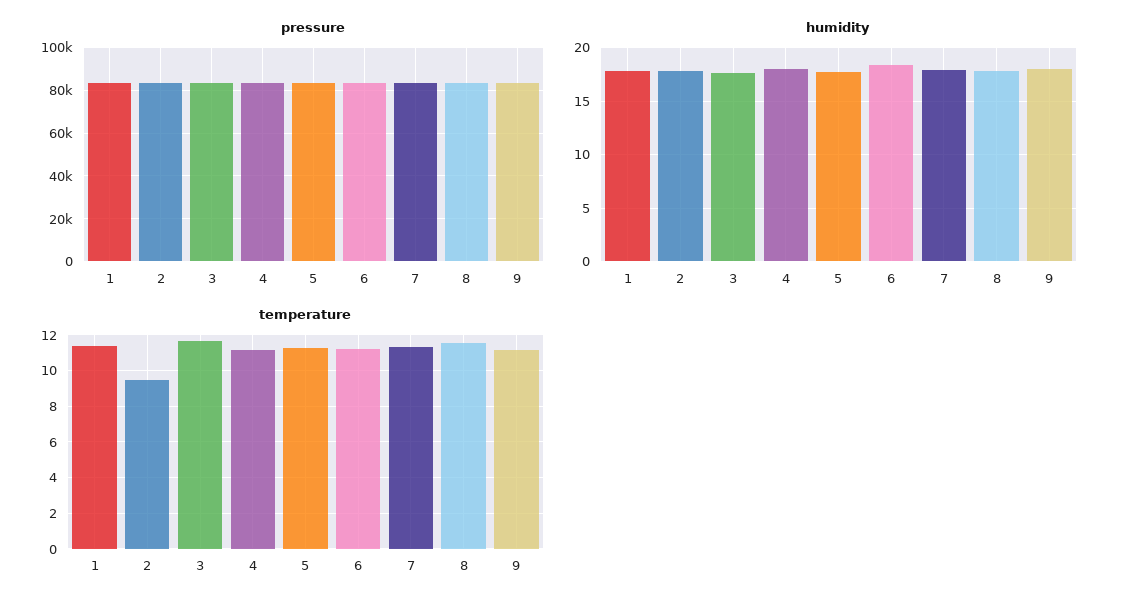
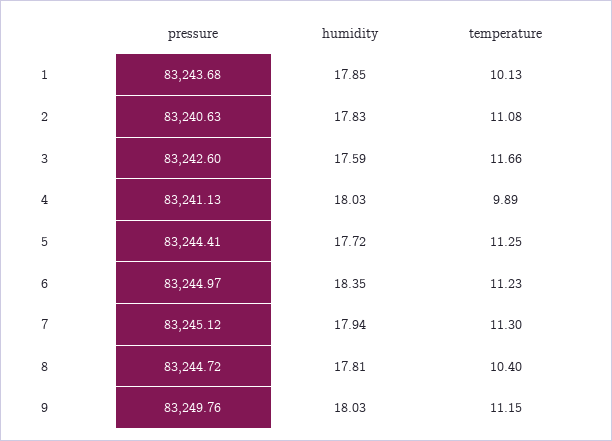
  {
    "pressure": {
      "1": 83243.68,
      "2": 83240.63,
      "3": 83242.6,
      "4": 83241.13,
      "5": 83244.41,
      "6": 83244.97,
      "7": 83245.12,
      "8": 83244.72,
      "9": 83249.76
    },
    "humidity": {
      "1": 17.85,
      "2": 17.83,
      "3": 17.59,
      "4": 18.03,
      "5": 17.72,
      "6": 18.35,
      "7": 17.94,
      "8": 17.81,
      "9": 18.03
    },
    "temperature": {
-     "1": 11.5,
+     "1": 10.13,
-     "2": 9.5,
+     "2": 11.08,
      "3": 11.66,
-     "4": 11,
+     "4": 9.89,
      "5": 11.25,
      "6": 11.23,
      "7": 11.3,
-     "8": 11.5,
+     "8": 10.4,
      "9": 11.15
    }
  }

